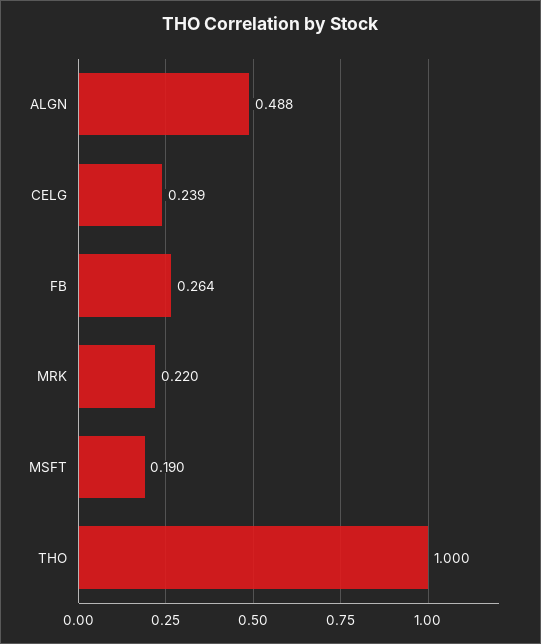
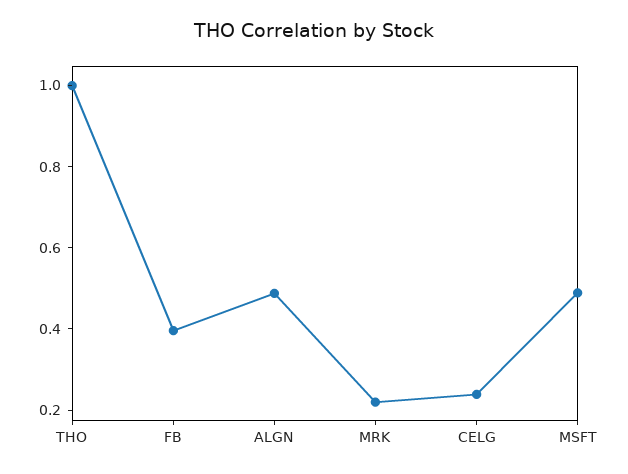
  {
    "ALGN": 0.488,
    "CELG": 0.239,
-   "FB": 0.264,
+   "FB": 0.4,
    "MRK": 0.22,
-   "MSFT": 0.19,
+   "MSFT": 0.5,
    "THO": 1
  }

